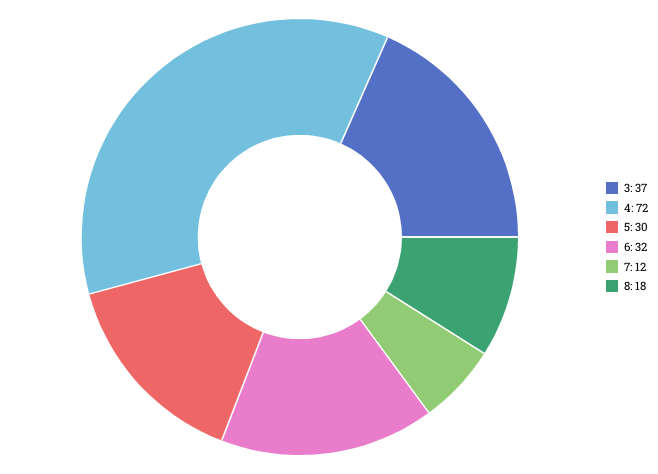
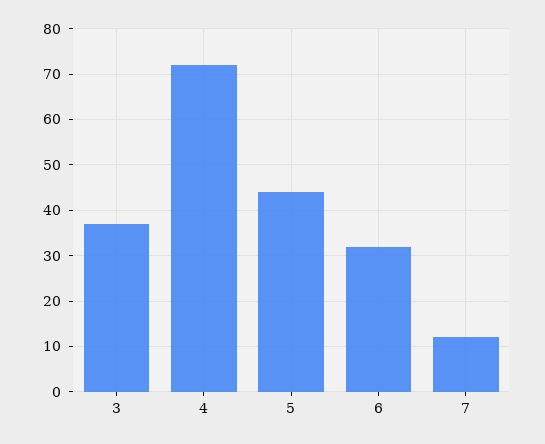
  {
    "3": 37,
    "4": 72,
-   "5": 30,
+   "5": 45,
    "6": 32,
-   "7": 12,
+   "7": 12
-   "8": 18
  }

